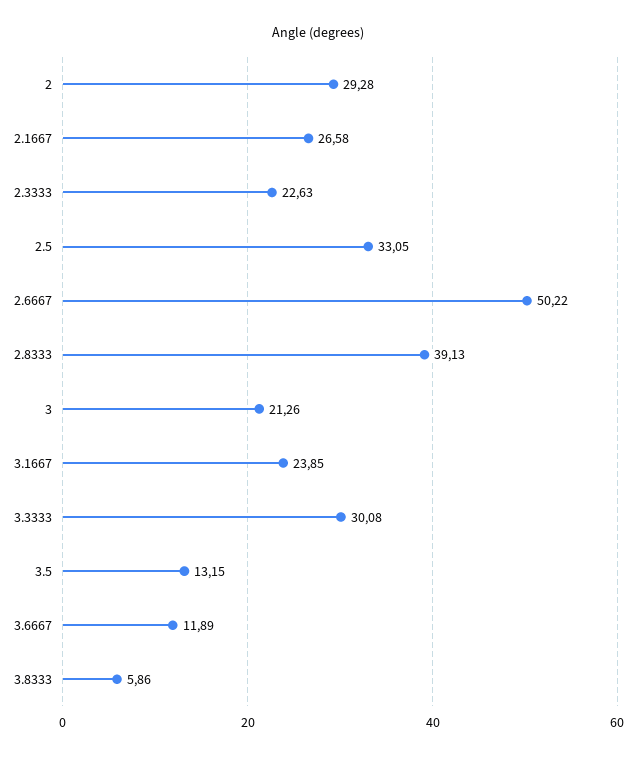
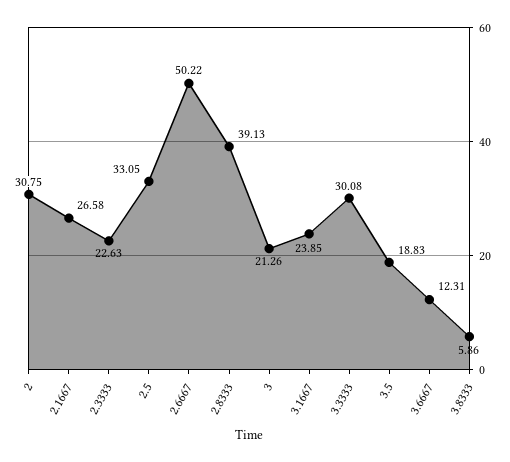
  {
-   "2": 29.28,
+   "2": 30.75,
    "2.1667": 26.58,
    "2.3333": 22.63,
    "2.5": 33.05,
    "2.6667": 50.22,
    "2.8333": 39.13,
    "3": 21.26,
    "3.1667": 23.85,
    "3.3333": 30.08,
-   "3.5": 13.15,
+   "3.5": 18.83,
-   "3.6667": 11.89,
+   "3.6667": 12.31,
    "3.8333": 5.86
  }

